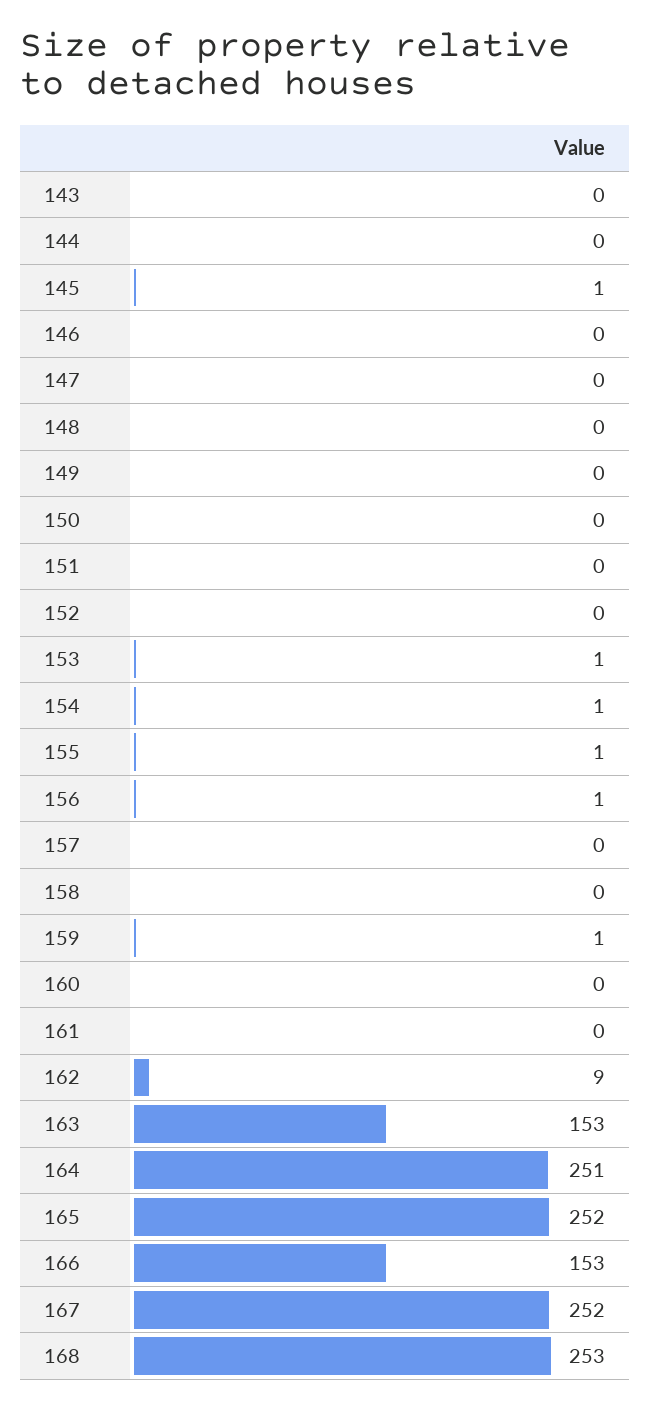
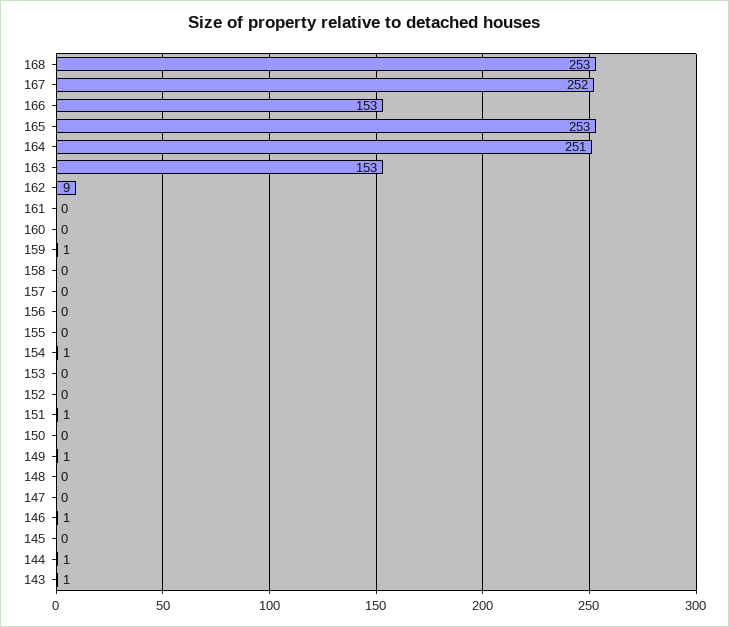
  {
-   "143": 0,
+   "143": 1,
-   "144": 0,
+   "144": 1,
-   "145": 1,
+   "145": 0,
-   "146": 0,
+   "146": 1,
    "147": 0,
    "148": 0,
-   "149": 0,
+   "149": 1,
    "150": 0,
-   "151": 0,
+   "151": 1,
    "152": 0,
-   "153": 1,
+   "153": 0,
    "154": 1,
-   "155": 1,
+   "155": 0,
-   "156": 1,
+   "156": 0,
    "157": 0,
    "158": 0,
    "159": 1,
    "160": 0,
    "161": 0,
    "162": 9,
    "163": 153,
    "164": 251,
-   "165": 252,
+   "165": 253,
    "166": 153,
    "167": 252,
    "168": 253
  }

